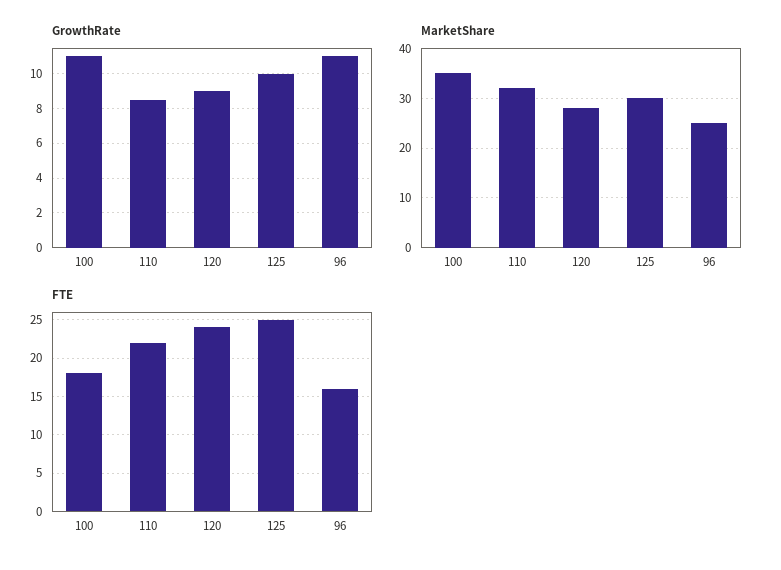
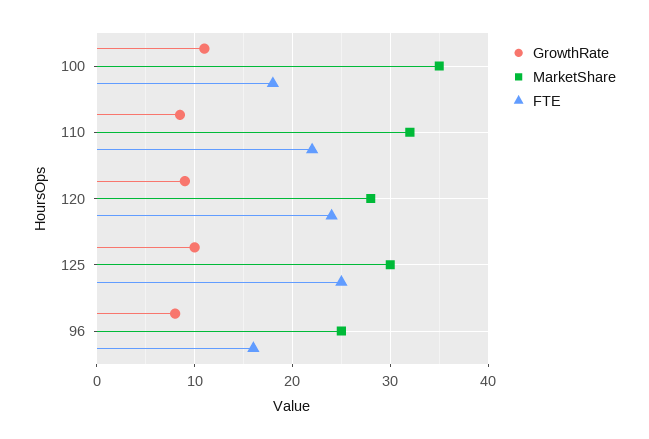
  {
    "GrowthRate": {
      "100": 11,
      "110": 8.5,
      "120": 9,
      "125": 10,
-     "96": 11
+     "96": 8
    },
    "MarketShare": {
      "100": 35,
      "110": 32,
      "120": 28,
      "125": 30,
      "96": 25
    },
    "FTE": {
      "100": 18,
      "110": 22,
      "120": 24,
      "125": 25,
      "96": 16
    }
  }

